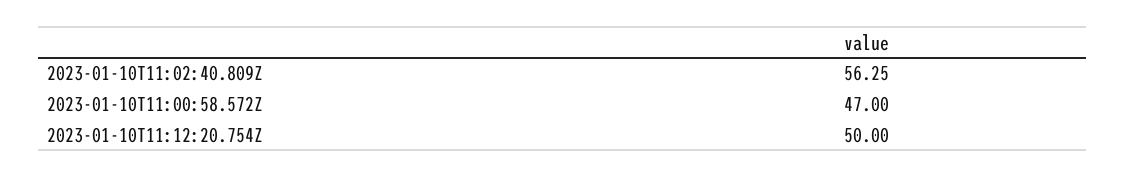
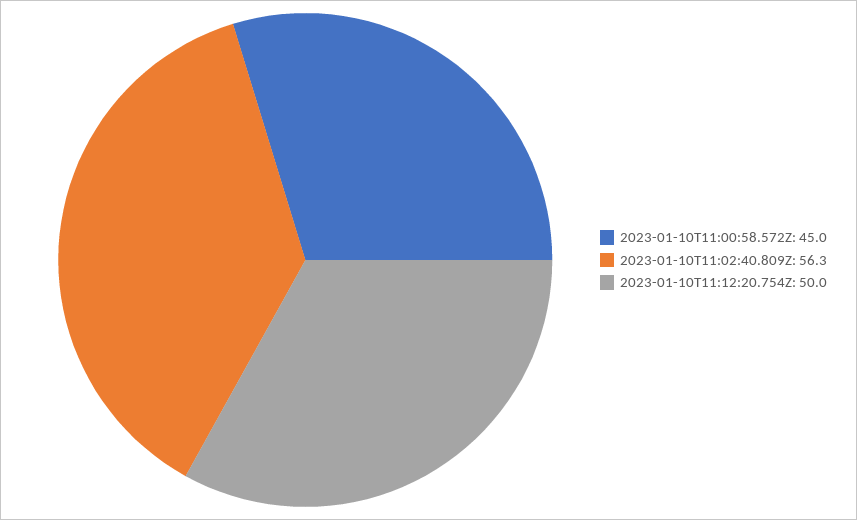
  {
    "2023-01-10T11:02:40.809Z": 56.25,
-   "2023-01-10T11:00:58.572Z": 47,
+   "2023-01-10T11:00:58.572Z": 45,
    "2023-01-10T11:12:20.754Z": 50
  }

